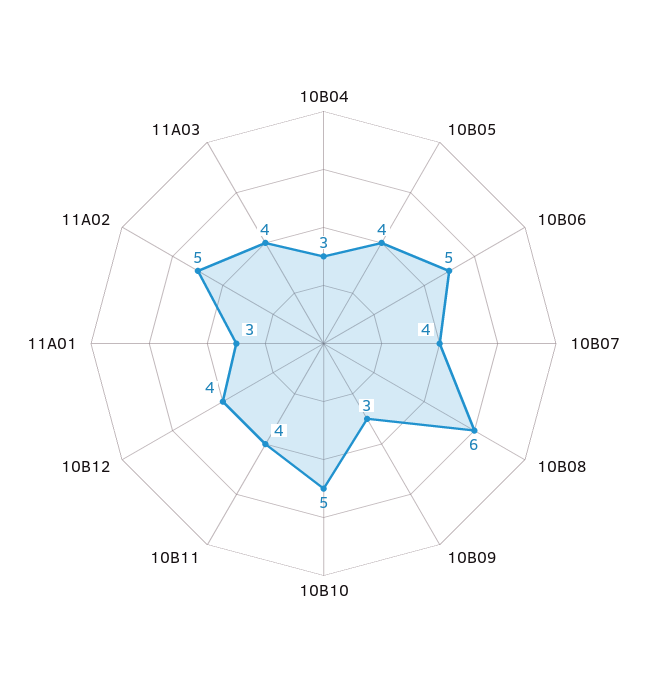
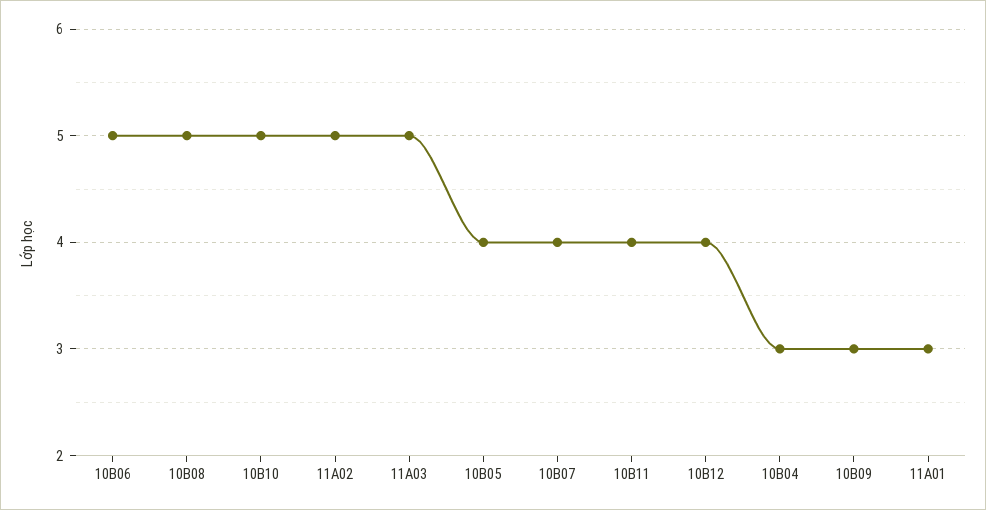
  {
    "10B04": 3,
    "10B05": 4,
    "10B06": 5,
    "10B07": 4,
-   "10B08": 6,
+   "10B08": 5,
    "10B09": 3,
    "10B10": 5,
    "10B11": 4,
    "10B12": 4,
    "11A01": 3,
    "11A02": 5,
-   "11A03": 4
+   "11A03": 5
  }

